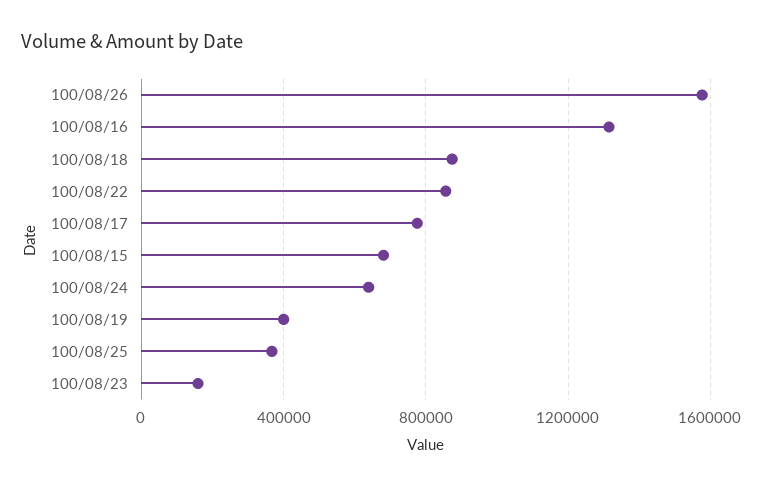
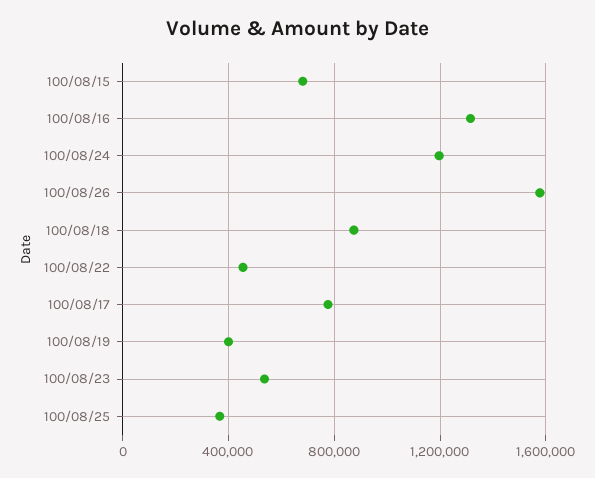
  {
    "100/08/26": 1600000,
    "100/08/16": 1300000,
    "100/08/18": 850000,
-   "100/08/22": 850000,
+   "100/08/22": 450000,
    "100/08/17": 800000,
    "100/08/15": 700000,
-   "100/08/24": 650000,
+   "100/08/24": 1200000,
    "100/08/19": 400000,
    "100/08/25": 350000,
-   "100/08/23": 150000
+   "100/08/23": 550000
  }

